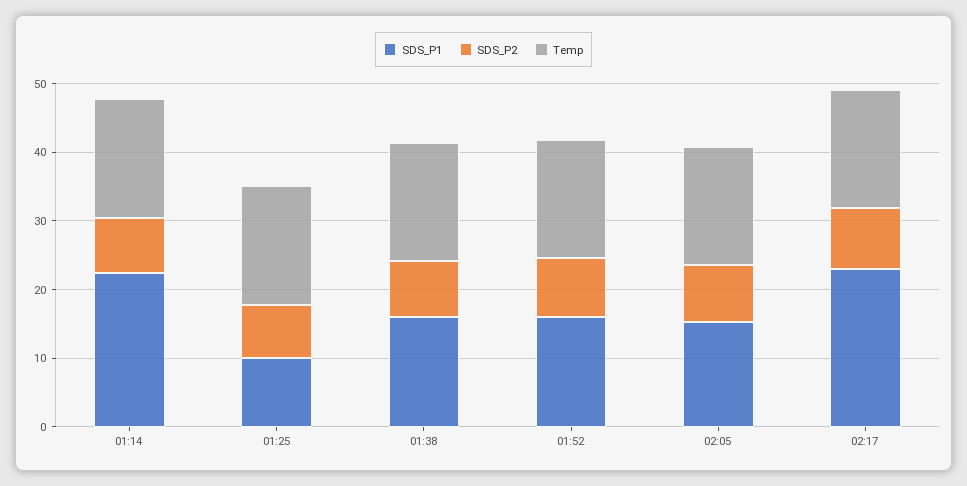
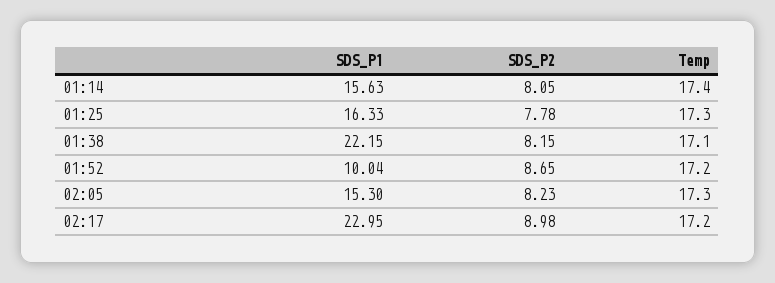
  {
    "SDS_P1": {
-     "01:14": 22,
+     "01:14": 15.63,
-     "01:25": 10,
+     "01:25": 16.33,
-     "01:38": 16,
+     "01:38": 22.15,
-     "01:52": 16,
+     "01:52": 10.04,
      "02:05": 15.3,
      "02:17": 22.95
    },
    "SDS_P2": {
      "01:14": 8.05,
      "01:25": 7.78,
      "01:38": 8.15,
      "01:52": 8.65,
      "02:05": 8.23,
      "02:17": 8.98
    },
    "Temp": {
      "01:14": 17.4,
      "01:25": 17.3,
      "01:38": 17.1,
      "01:52": 17.2,
      "02:05": 17.3,
      "02:17": 17.2
    }
  }

